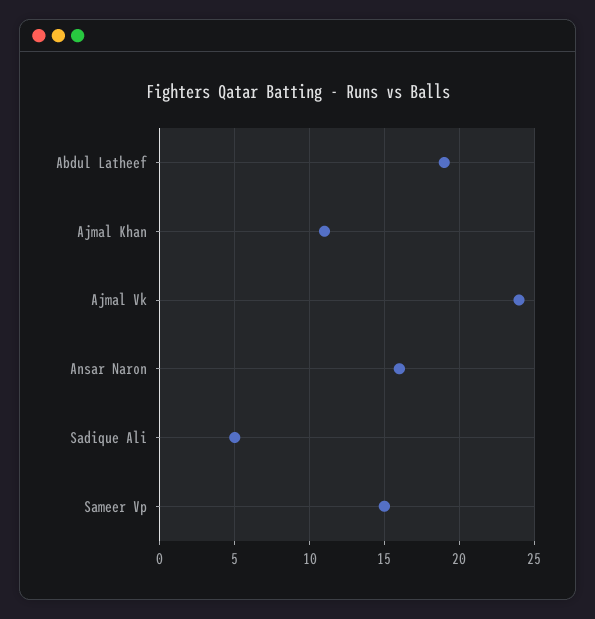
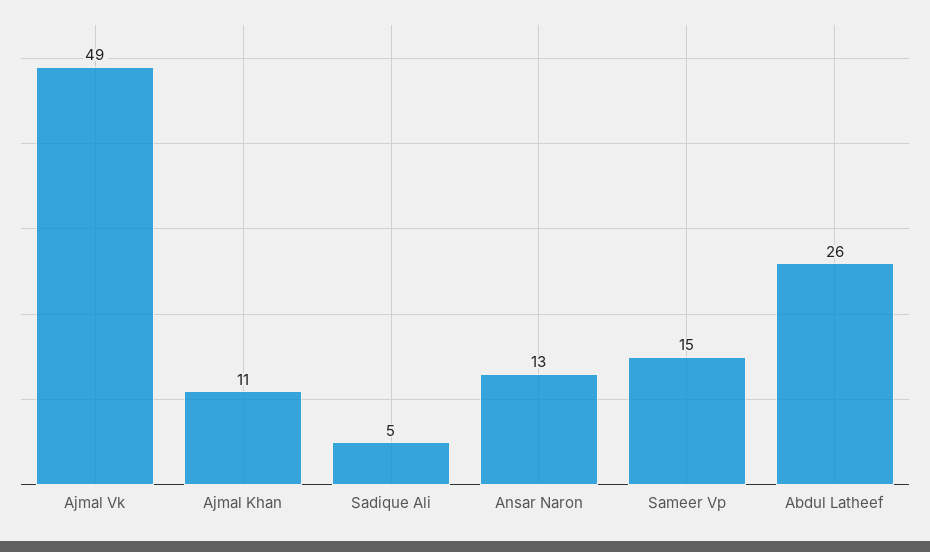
  {
-   "Abdul Latheef": 19,
+   "Abdul Latheef": 26,
    "Ajmal Khan": 11,
-   "Ajmal Vk": 24,
+   "Ajmal Vk": 49,
-   "Ansar Naron": 16,
+   "Ansar Naron": 13,
    "Sadique Ali": 5,
    "Sameer Vp": 15
  }

